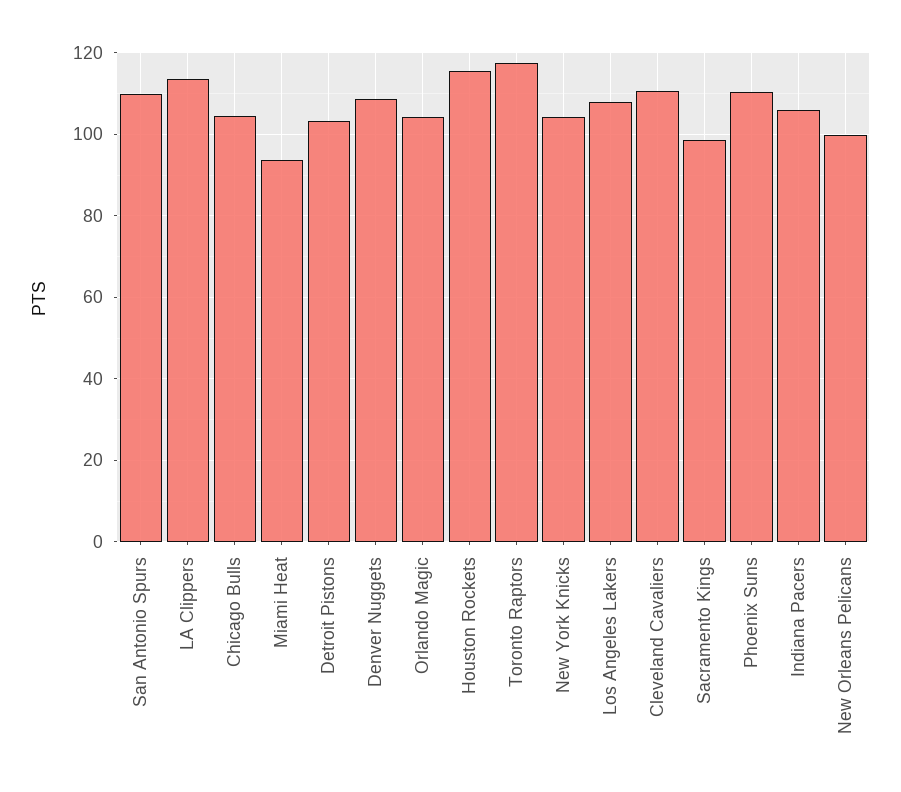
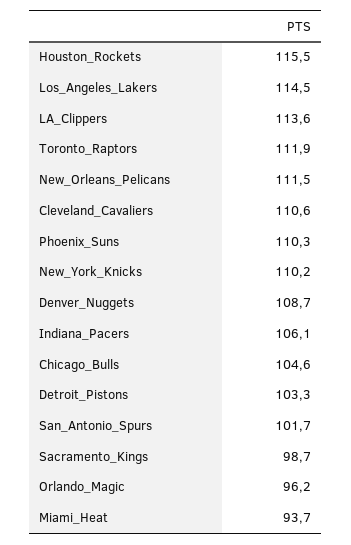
  {
-   "San Antonio Spurs": 110,
+   "San Antonio Spurs": 101.7,
    "LA Clippers": 113.6,
    "Chicago Bulls": 104.6,
    "Miami Heat": 93.7,
    "Detroit Pistons": 103.3,
    "Denver Nuggets": 108.7,
-   "Orlando Magic": 104,
+   "Orlando Magic": 96.2,
    "Houston Rockets": 115.5,
-   "Toronto Raptors": 118,
+   "Toronto Raptors": 111.9,
-   "New York Knicks": 104,
+   "New York Knicks": 110.2,
-   "Los Angeles Lakers": 108,
+   "Los Angeles Lakers": 114.5,
    "Cleveland Cavaliers": 110.6,
    "Sacramento Kings": 98.7,
    "Phoenix Suns": 110.3,
    "Indiana Pacers": 106.1,
-   "New Orleans Pelicans": 100
+   "New Orleans Pelicans": 111.5
  }

